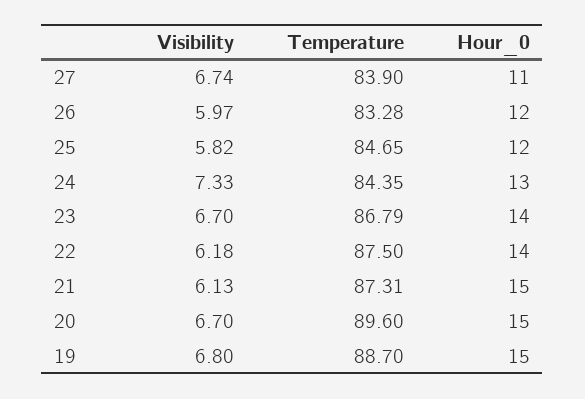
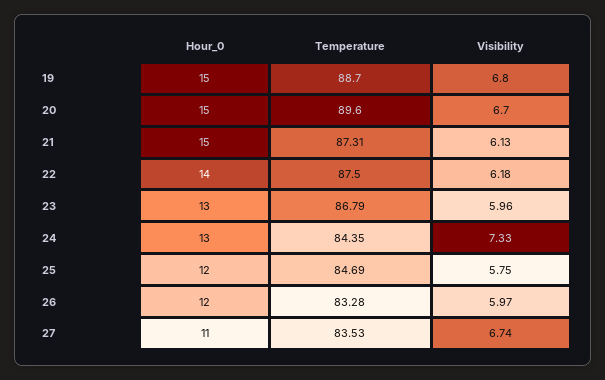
  {
    "Visibility": {
      "27": 6.74,
      "26": 5.97,
-     "25": 5.82,
+     "25": 5.75,
      "24": 7.33,
-     "23": 6.7,
+     "23": 5.96,
      "22": 6.18,
      "21": 6.13,
      "20": 6.7,
      "19": 6.8
    },
    "Temperature": {
-     "27": 83.9,
+     "27": 83.53,
      "26": 83.28,
-     "25": 84.65,
+     "25": 84.69,
      "24": 84.35,
      "23": 86.79,
      "22": 87.5,
      "21": 87.31,
      "20": 89.6,
      "19": 88.7
    },
    "Hour_0": {
      "27": 11,
      "26": 12,
      "25": 12,
      "24": 13,
-     "23": 14,
+     "23": 13,
      "22": 14,
      "21": 15,
      "20": 15,
      "19": 15
    }
  }

